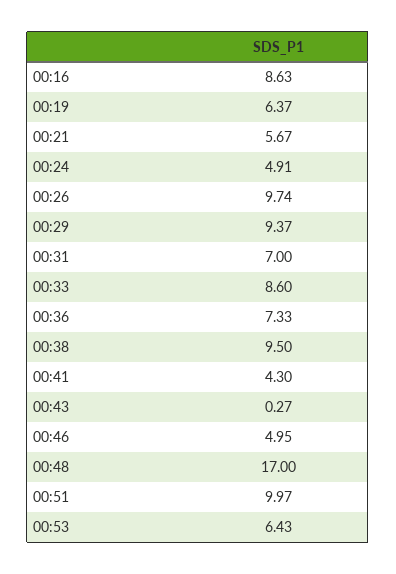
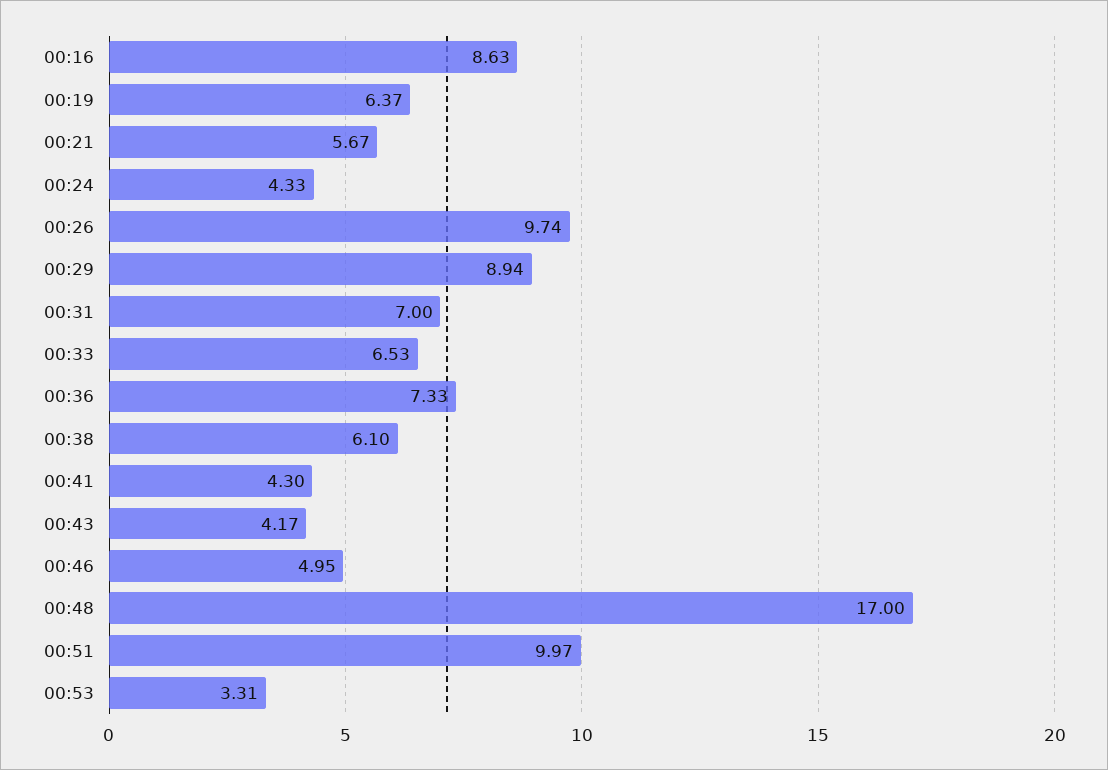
  {
    "00:16": 8.63,
    "00:19": 6.37,
    "00:21": 5.67,
-   "00:24": 4.91,
+   "00:24": 4.33,
    "00:26": 9.74,
-   "00:29": 9.37,
+   "00:29": 8.94,
    "00:31": 7,
-   "00:33": 8.6,
+   "00:33": 6.53,
    "00:36": 7.33,
-   "00:38": 9.5,
+   "00:38": 6.1,
    "00:41": 4.3,
-   "00:43": 0.27,
+   "00:43": 4.17,
    "00:46": 4.95,
    "00:48": 17,
    "00:51": 9.97,
-   "00:53": 6.43
+   "00:53": 3.31
  }

